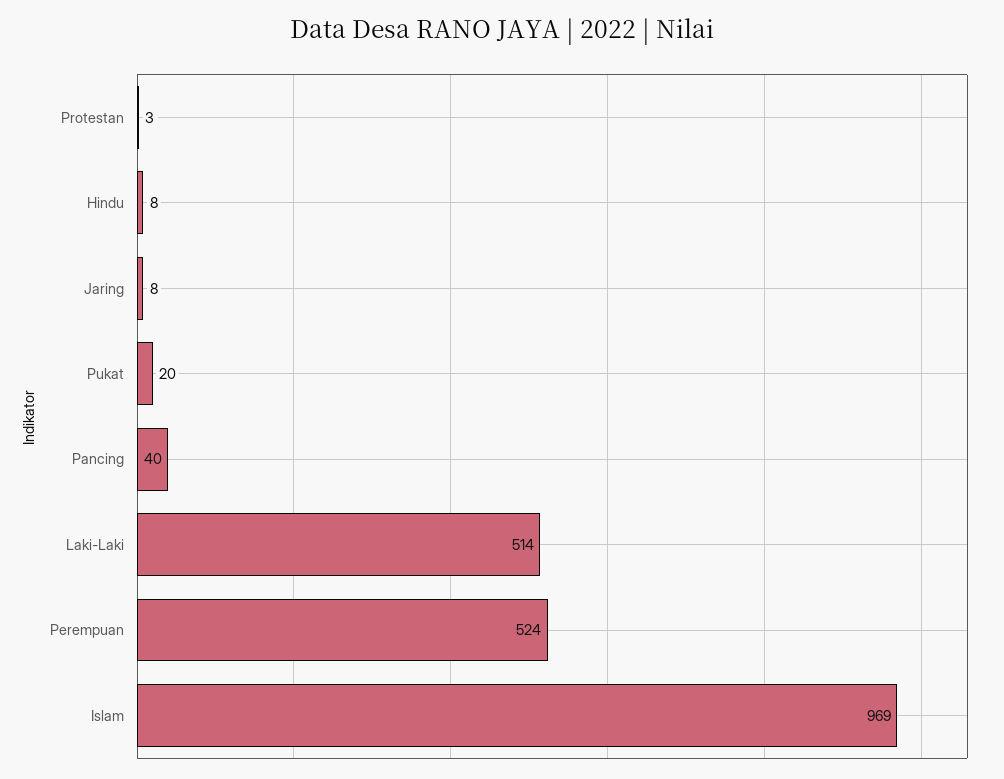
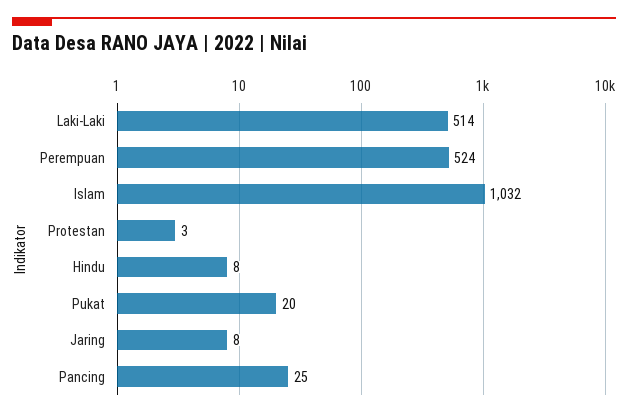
  {
    "Protestan": 3,
    "Hindu": 8,
    "Jaring": 8,
    "Pukat": 20,
-   "Pancing": 40,
+   "Pancing": 25,
    "Laki-Laki": 514,
    "Perempuan": 524,
-   "Islam": 969
+   "Islam": 1032
  }

